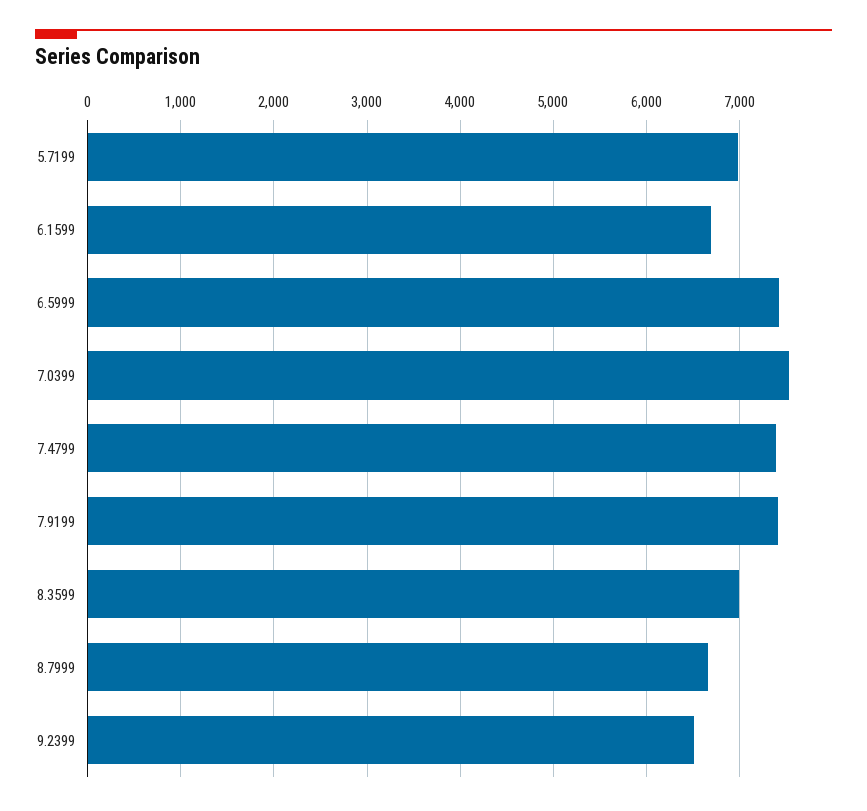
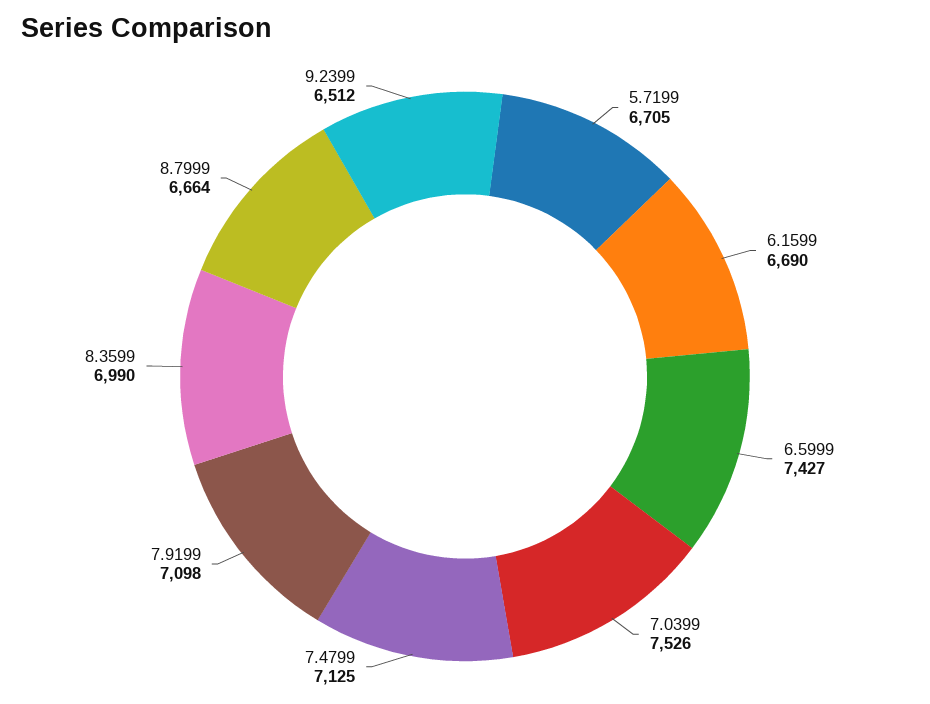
  {
-   "5.7199": 7000,
+   "5.7199": 6705,
    "6.1599": 6690,
    "6.5999": 7427,
    "7.0399": 7526,
-   "7.4799": 7400,
+   "7.4799": 7125,
-   "7.9199": 7400,
+   "7.9199": 7098,
    "8.3599": 6990,
    "8.7999": 6664,
    "9.2399": 6512
  }

